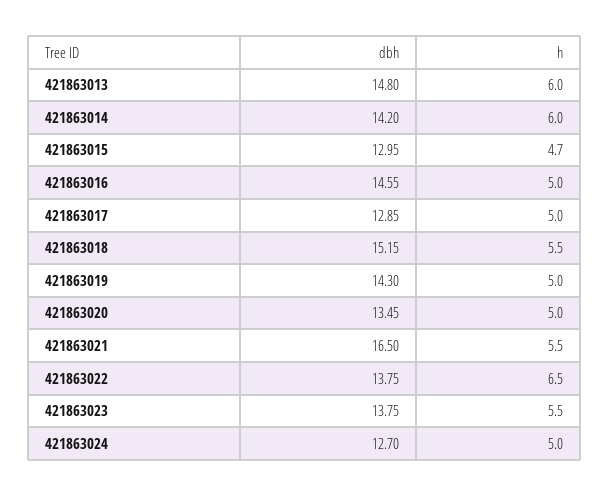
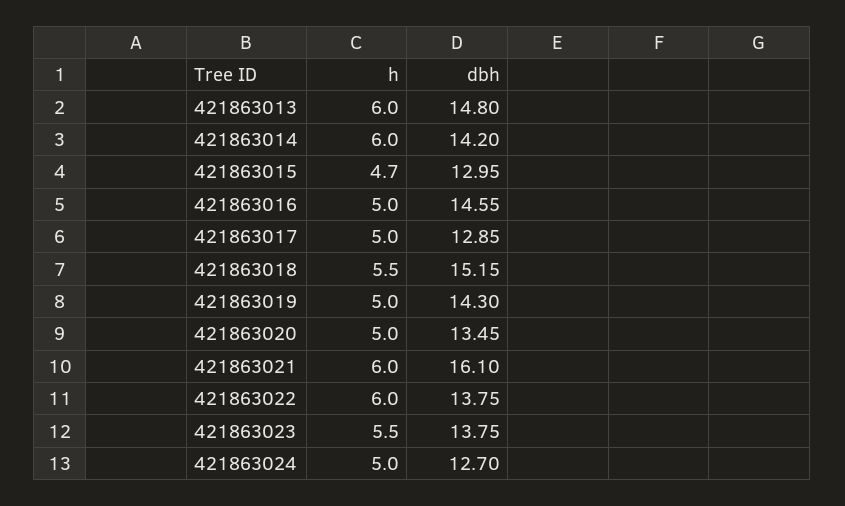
  {
    "dbh": {
      "421863013": 14.8,
      "421863014": 14.2,
      "421863015": 12.95,
      "421863016": 14.55,
      "421863017": 12.85,
      "421863018": 15.15,
      "421863019": 14.3,
      "421863020": 13.45,
-     "421863021": 16.5,
+     "421863021": 16.1,
      "421863022": 13.75,
      "421863023": 13.75,
      "421863024": 12.7
    },
    "h": {
      "421863013": 6,
      "421863014": 6,
      "421863015": 4.7,
      "421863016": 5,
      "421863017": 5,
      "421863018": 5.5,
      "421863019": 5,
      "421863020": 5,
-     "421863021": 5.5,
+     "421863021": 6,
-     "421863022": 6.5,
+     "421863022": 6,
      "421863023": 5.5,
      "421863024": 5
    }
  }

